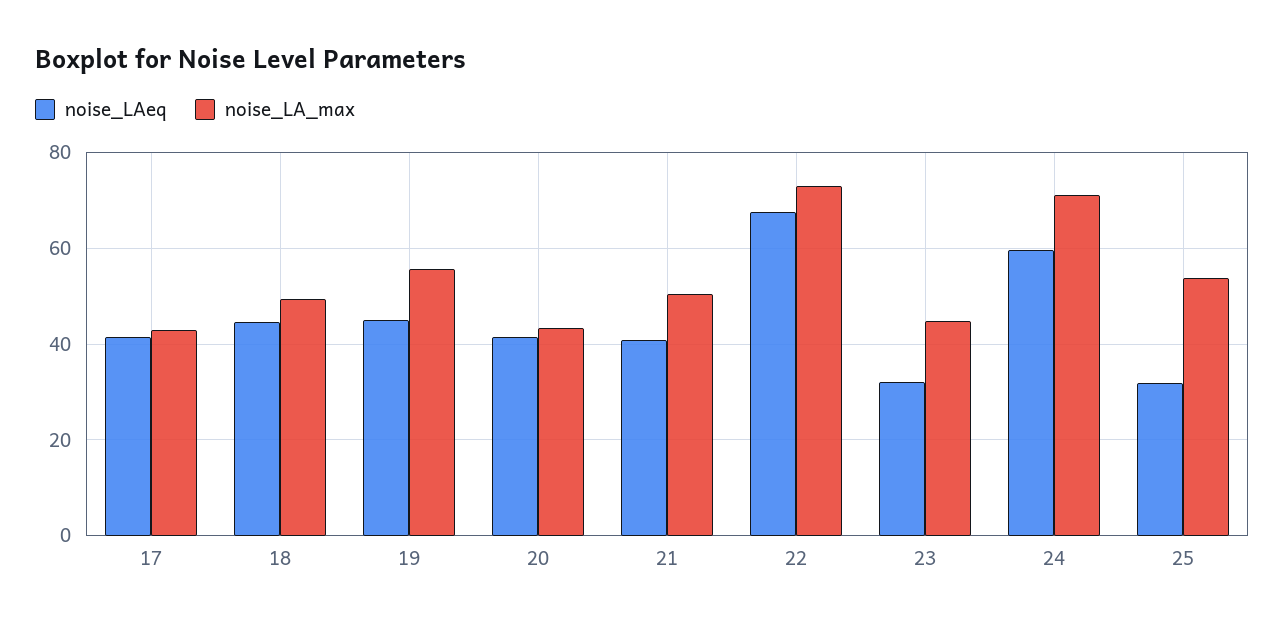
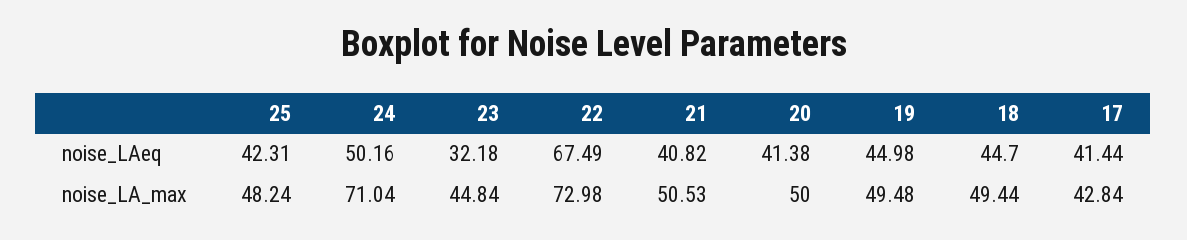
  {
    "noise_LAeq": {
      "17": 41.44,
      "18": 44.7,
      "19": 44.98,
      "20": 41.38,
      "21": 40.82,
      "22": 67.49,
      "23": 32.18,
-     "24": 60,
+     "24": 50.16,
-     "25": 32
+     "25": 42.31
    },
    "noise_LA_max": {
      "17": 42.84,
      "18": 49.44,
-     "19": 56,
+     "19": 49.48,
-     "20": 44,
+     "20": 50,
      "21": 50.53,
      "22": 72.98,
      "23": 44.84,
      "24": 71.04,
-     "25": 54
+     "25": 48.24
    }
  }

